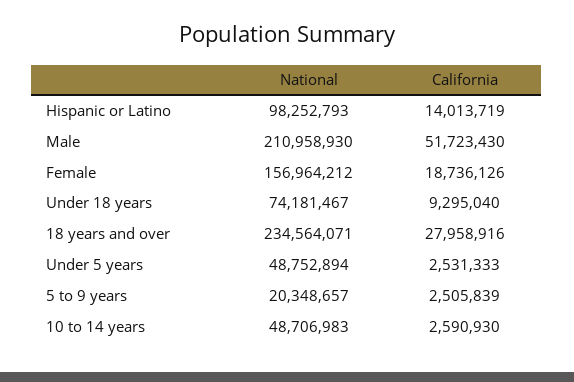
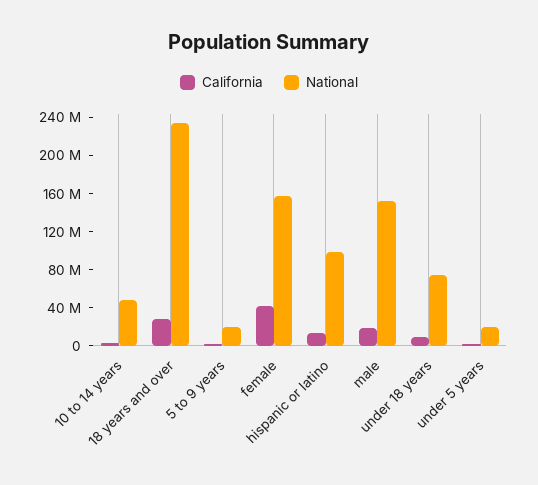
  {
    "National": {
      "Hispanic or Latino": 98252793,
-     "Male": 210958930,
+     "Male": 150000000,
      "Female": 156964212,
      "Under 18 years": 74181467,
      "18 years and over": 234564071,
-     "Under 5 years": 48752894,
+     "Under 5 years": 20000000,
      "5 to 9 years": 20348657,
      "10 to 14 years": 48706983
    },
    "California": {
      "Hispanic or Latino": 14013719,
-     "Male": 51723430,
+     "Male": 20000000,
-     "Female": 18736126,
+     "Female": 40000000,
      "Under 18 years": 9295040,
      "18 years and over": 27958916,
      "Under 5 years": 2531333,
      "5 to 9 years": 2505839,
      "10 to 14 years": 2590930
    }
  }

